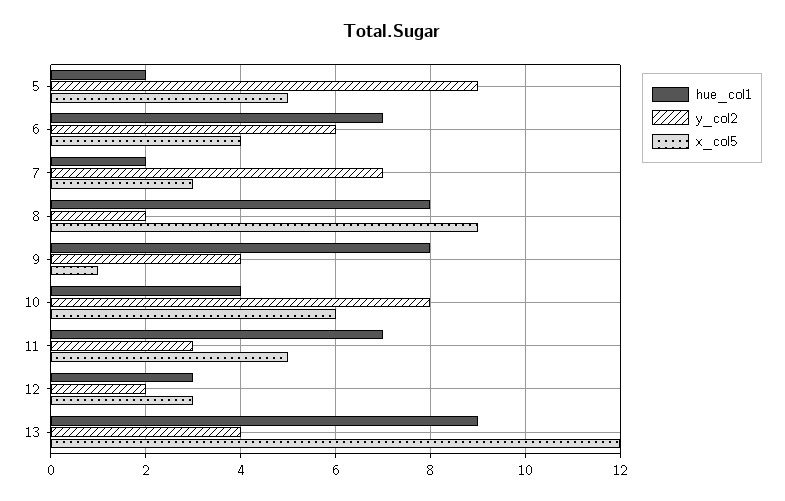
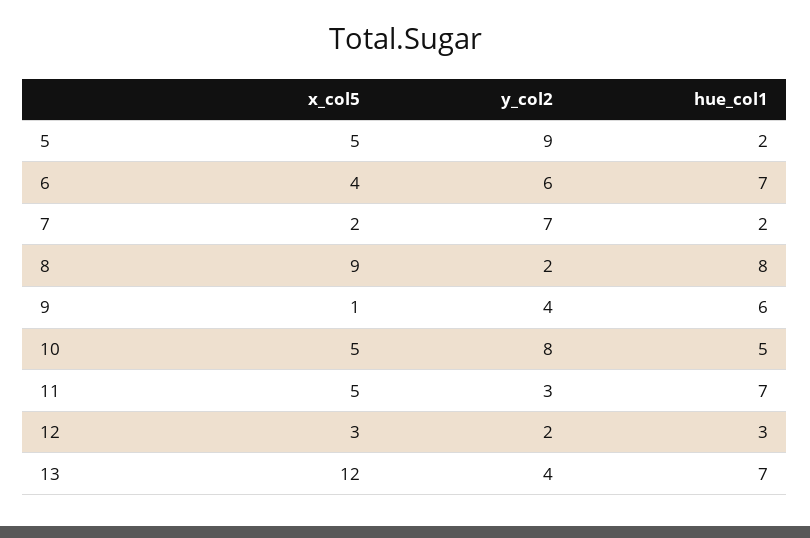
  {
    "hue_col1": {
      "5": 2,
      "6": 7,
      "7": 2,
      "8": 8,
-     "9": 8,
+     "9": 6,
-     "10": 4,
+     "10": 5,
      "11": 7,
      "12": 3,
-     "13": 9
+     "13": 7
    },
    "y_col2": {
      "5": 9,
      "6": 6,
      "7": 7,
      "8": 2,
      "9": 4,
      "10": 8,
      "11": 3,
      "12": 2,
      "13": 4
    },
    "x_col5": {
      "5": 5,
      "6": 4,
-     "7": 3,
+     "7": 2,
      "8": 9,
      "9": 1,
-     "10": 6,
+     "10": 5,
      "11": 5,
      "12": 3,
      "13": 12
    }
  }

